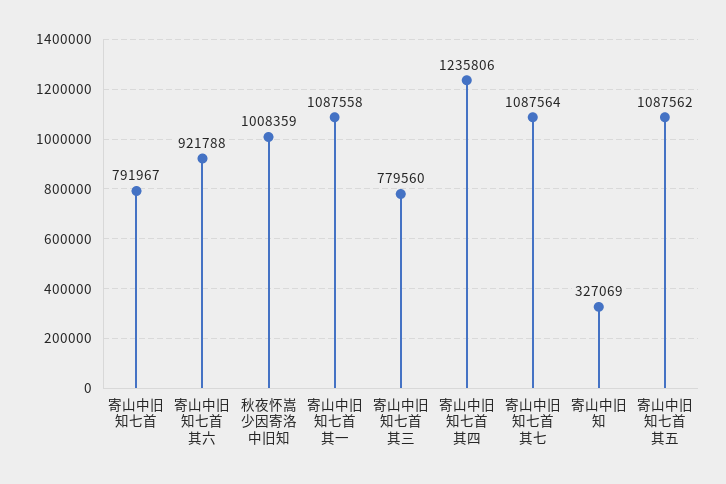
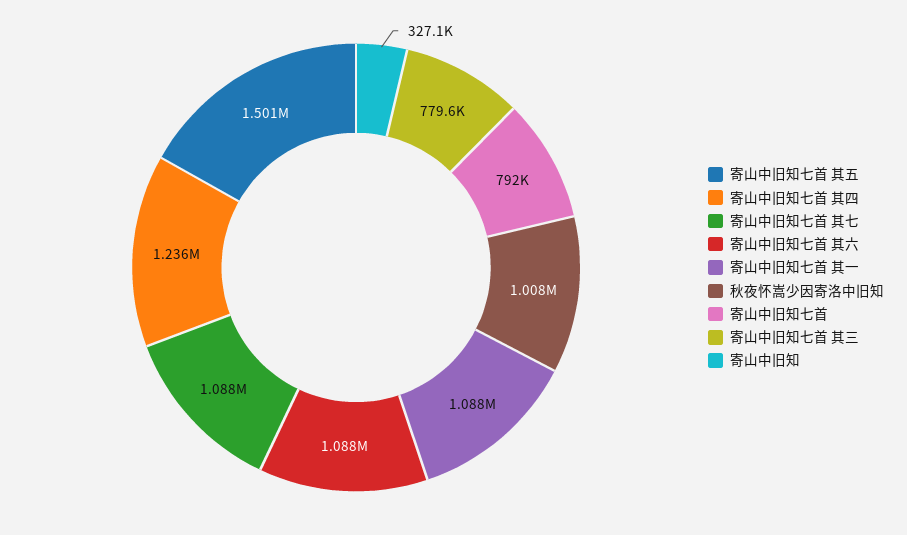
  {
    "寄山中旧知七首": 791967,
-   "寄山中旧知七首 其六": 921788,
+   "寄山中旧知七首 其六": 1088000,
    "秋夜怀嵩少因寄洛中旧知": 1008359,
    "寄山中旧知七首 其一": 1087558,
    "寄山中旧知七首 其三": 779560,
    "寄山中旧知七首 其四": 1235806,
    "寄山中旧知七首 其七": 1087564,
    "寄山中旧知": 327069,
-   "寄山中旧知七首 其五": 1087562
+   "寄山中旧知七首 其五": 1501000
  }

